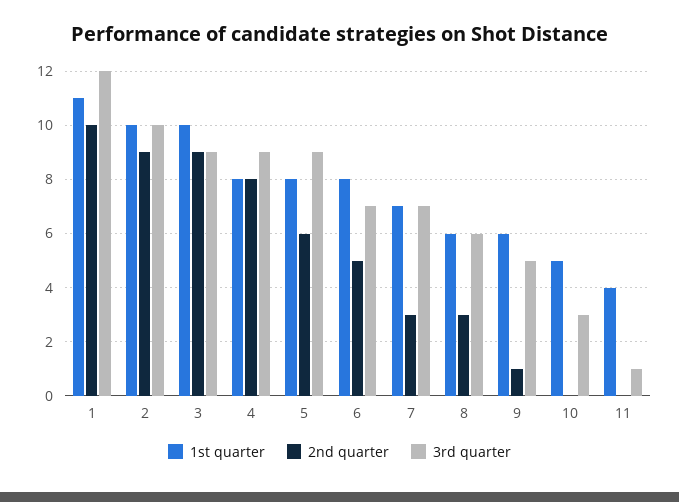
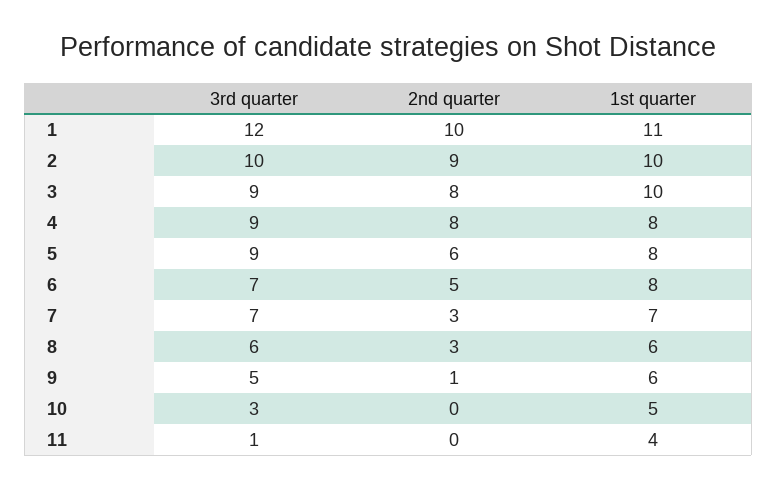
  {
    "1st quarter": {
      "1": 11,
      "2": 10,
      "3": 10,
      "4": 8,
      "5": 8,
      "6": 8,
      "7": 7,
      "8": 6,
      "9": 6,
      "10": 5,
      "11": 4
    },
    "2nd quarter": {
      "1": 10,
      "2": 9,
-     "3": 9,
+     "3": 8,
      "4": 8,
      "5": 6,
      "6": 5,
      "7": 3,
      "8": 3,
      "9": 1,
      "10": 0,
      "11": 0
    },
    "3rd quarter": {
      "1": 12,
      "2": 10,
      "3": 9,
      "4": 9,
      "5": 9,
      "6": 7,
      "7": 7,
      "8": 6,
      "9": 5,
      "10": 3,
      "11": 1
    }
  }

